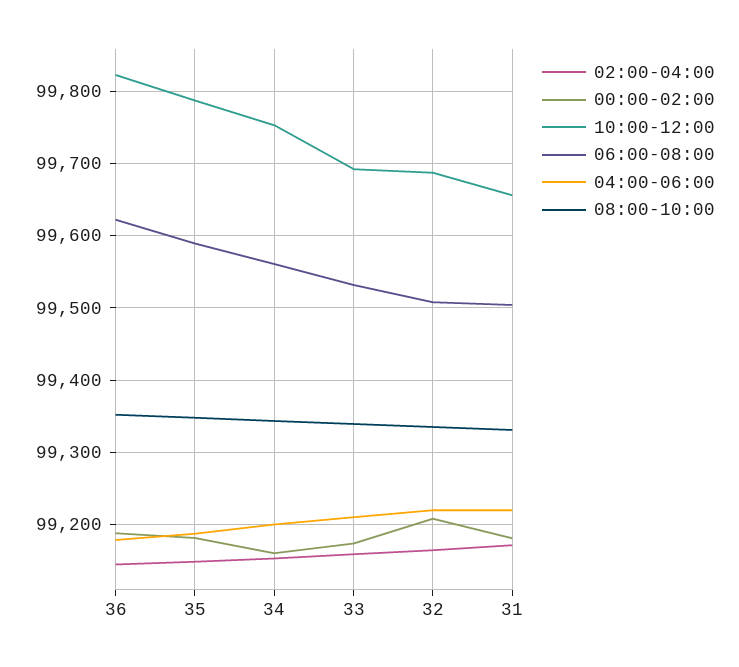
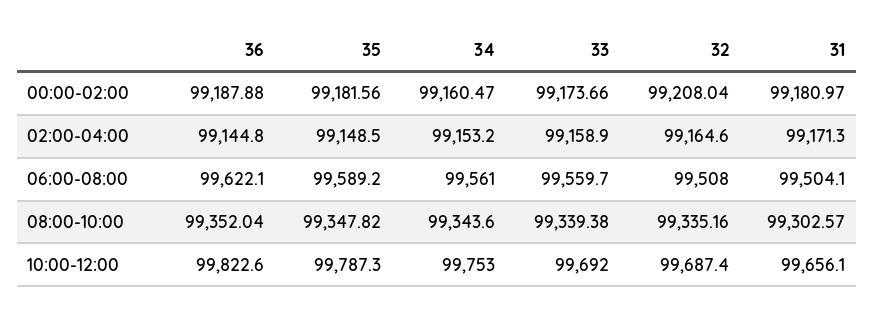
  {
    "02:00-04:00": {
      "36": 99144.8,
      "35": 99148.5,
      "34": 99153.2,
      "33": 99158.9,
      "32": 99164.6,
      "31": 99171.3
    },
    "00:00-02:00": {
      "36": 99187.88,
      "35": 99181.56,
      "34": 99160.47,
      "33": 99173.66,
      "32": 99208.04,
      "31": 99180.97
    },
    "10:00-12:00": {
      "36": 99822.6,
      "35": 99787.3,
      "34": 99753,
      "33": 99692,
      "32": 99687.4,
      "31": 99656.1
    },
    "06:00-08:00": {
      "36": 99622.1,
      "35": 99589.2,
      "34": 99561,
-     "33": 99530,
+     "33": 99559.7,
      "32": 99508,
      "31": 99504.1
    },
-   "04:00-06:00": {
-     "36": 99180,
-     "35": 99190,
-     "34": 99200,
-     "33": 99210,
-     "32": 99220,
-     "31": 99220
-   },
    "08:00-10:00": {
      "36": 99352.04,
      "35": 99347.82,
      "34": 99343.6,
      "33": 99339.38,
      "32": 99335.16,
-     "31": 99330
+     "31": 99302.57
    }
  }

